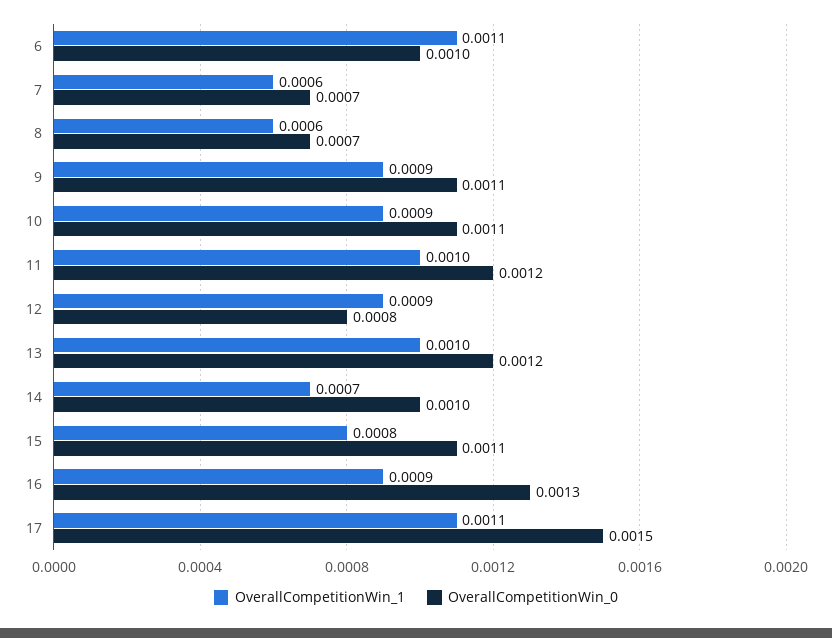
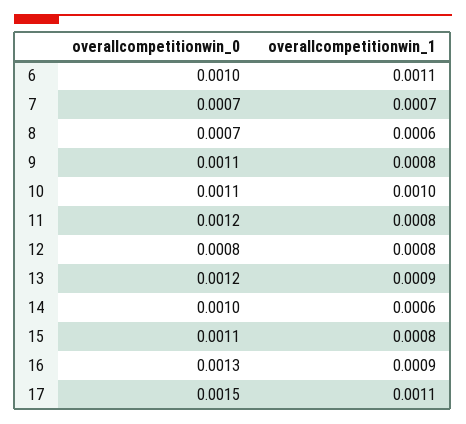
  {
    "OverallCompetitionWin_1": {
      "6": 0.0011,
-     "7": 0.0006,
+     "7": 0.0007,
      "8": 0.0006,
-     "9": 0.0009,
+     "9": 0.0008,
-     "10": 0.0009,
+     "10": 0.001,
-     "11": 0.001,
+     "11": 0.0008,
-     "12": 0.0009,
+     "12": 0.0008,
-     "13": 0.001,
+     "13": 0.0009,
-     "14": 0.0007,
+     "14": 0.0006,
      "15": 0.0008,
      "16": 0.0009,
      "17": 0.0011
    },
    "OverallCompetitionWin_0": {
      "6": 0.001,
      "7": 0.0007,
      "8": 0.0007,
      "9": 0.0011,
      "10": 0.0011,
      "11": 0.0012,
      "12": 0.0008,
      "13": 0.0012,
      "14": 0.001,
      "15": 0.0011,
      "16": 0.0013,
      "17": 0.0015
    }
  }

